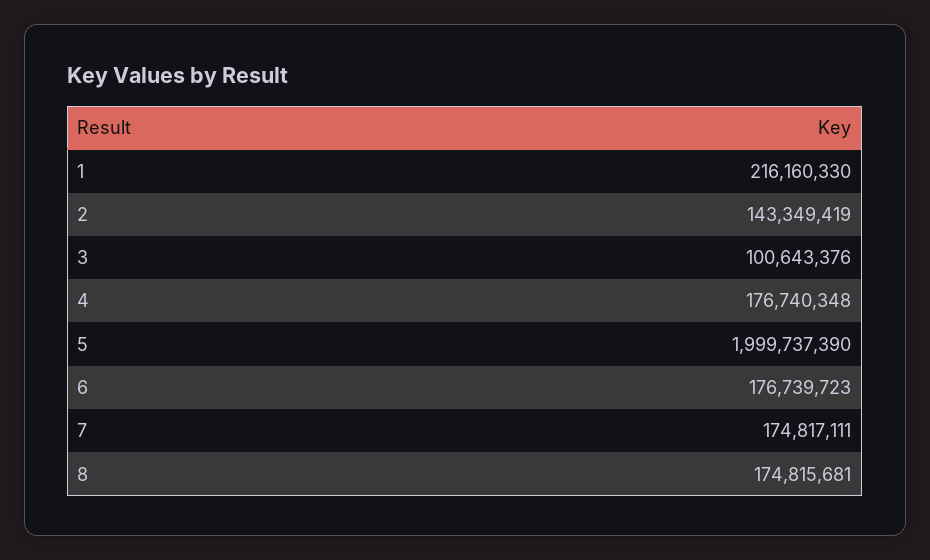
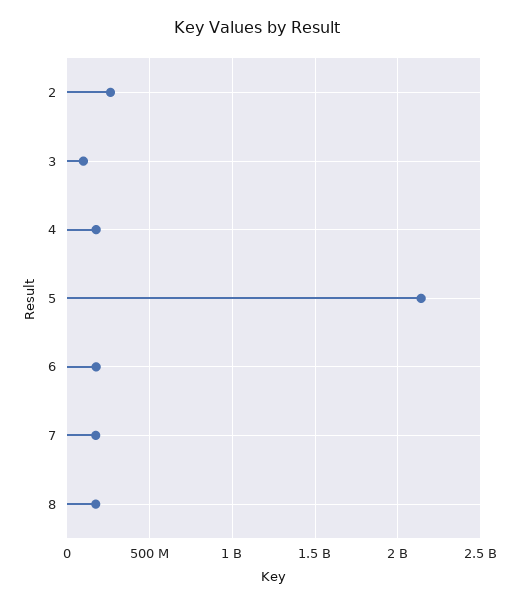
  {
-   "1": 216160330,
-   "2": 143349419,
+   "2": 250000000,
    "3": 100643376,
    "4": 176740348,
-   "5": 1999737390,
+   "5": 2150000000,
    "6": 176739723,
    "7": 174817111,
    "8": 174815681
  }

